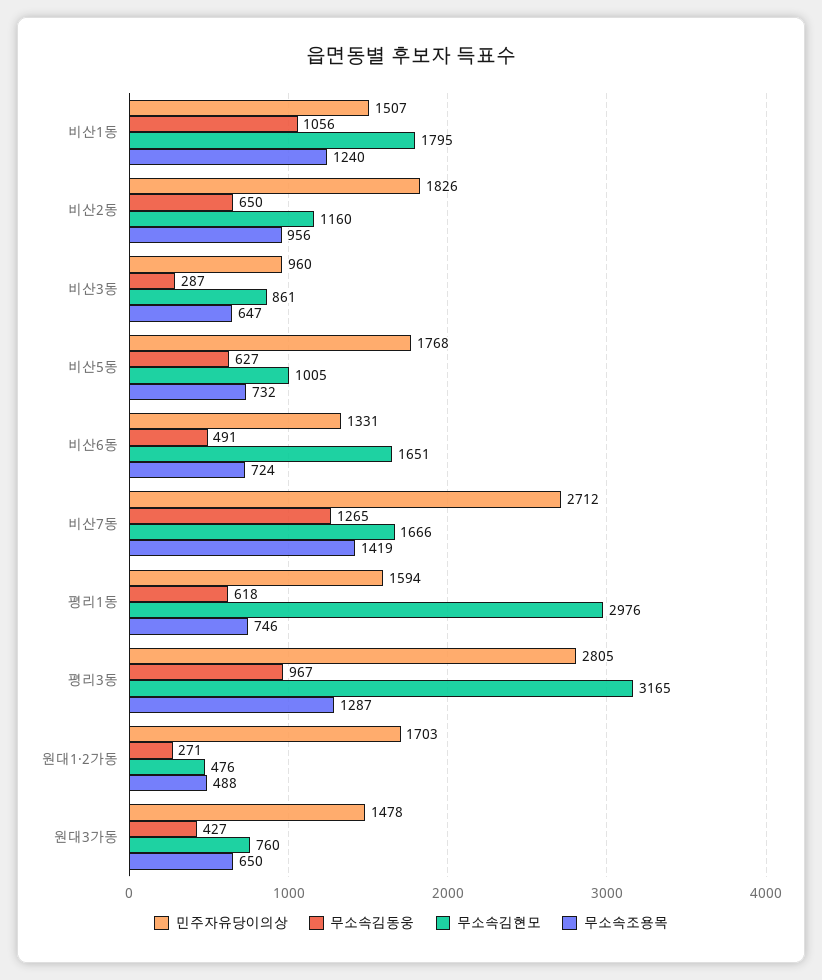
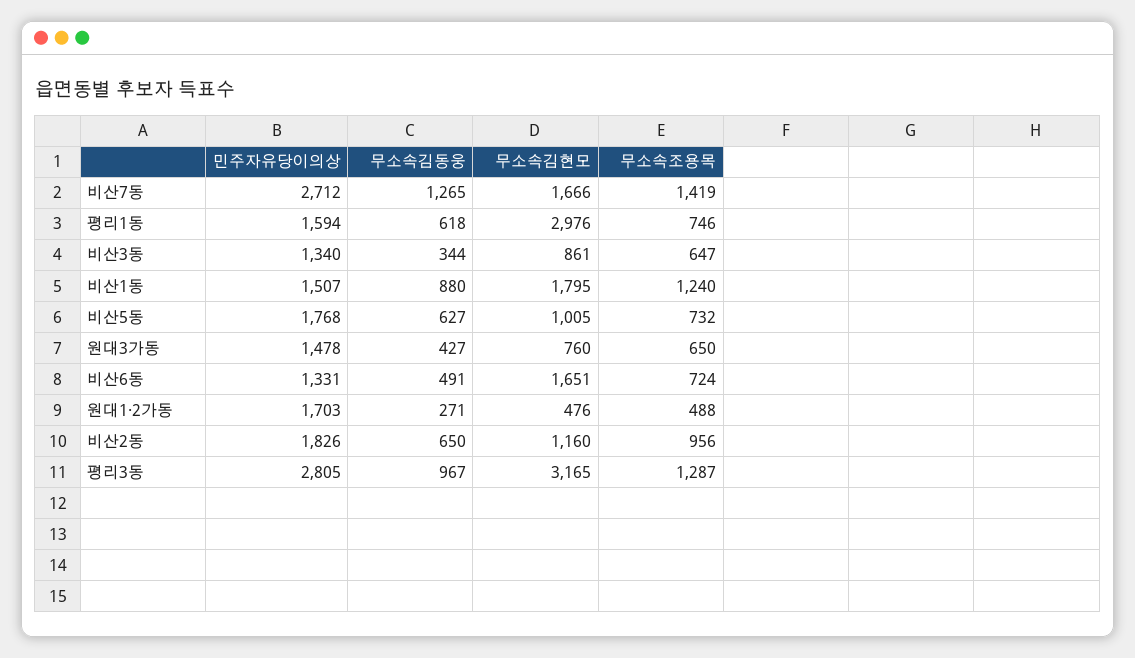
  {
    "민주자유당이의상": {
      "비산1동": 1507,
      "비산2동": 1826,
-     "비산3동": 960,
+     "비산3동": 1340,
      "비산5동": 1768,
      "비산6동": 1331,
      "비산7동": 2712,
      "평리1동": 1594,
      "평리3동": 2805,
      "원대1·2가동": 1703,
      "원대3가동": 1478
    },
    "무소속김동웅": {
-     "비산1동": 1056,
+     "비산1동": 880,
      "비산2동": 650,
-     "비산3동": 287,
+     "비산3동": 344,
      "비산5동": 627,
      "비산6동": 491,
      "비산7동": 1265,
      "평리1동": 618,
      "평리3동": 967,
      "원대1·2가동": 271,
      "원대3가동": 427
    },
    "무소속김현모": {
      "비산1동": 1795,
      "비산2동": 1160,
      "비산3동": 861,
      "비산5동": 1005,
      "비산6동": 1651,
      "비산7동": 1666,
      "평리1동": 2976,
      "평리3동": 3165,
      "원대1·2가동": 476,
      "원대3가동": 760
    },
    "무소속조용목": {
      "비산1동": 1240,
      "비산2동": 956,
      "비산3동": 647,
      "비산5동": 732,
      "비산6동": 724,
      "비산7동": 1419,
      "평리1동": 746,
      "평리3동": 1287,
      "원대1·2가동": 488,
      "원대3가동": 650
    }
  }

